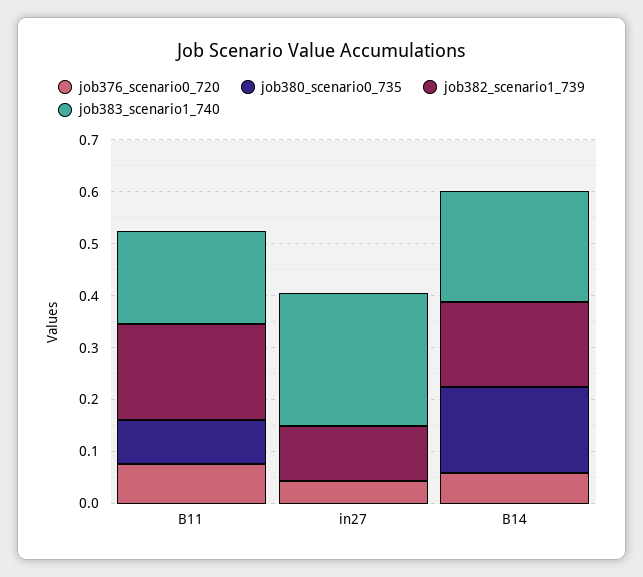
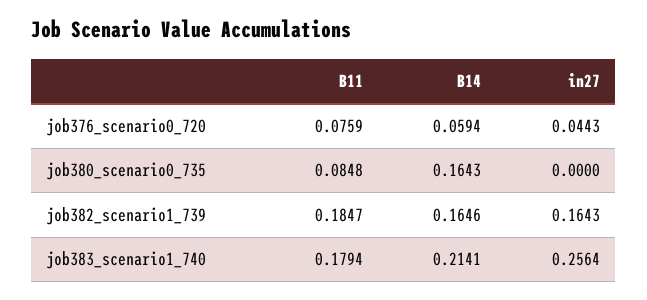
  {
    "job376_scenario0_720": {
      "B11": 0.0759,
      "in27": 0.0443,
      "B14": 0.0594
    },
    "job380_scenario0_735": {
      "B11": 0.0848,
      "in27": 0,
      "B14": 0.1643
    },
    "job382_scenario1_739": {
      "B11": 0.1847,
-     "in27": 0.1,
+     "in27": 0.1643,
      "B14": 0.1646
    },
    "job383_scenario1_740": {
      "B11": 0.1794,
      "in27": 0.2564,
      "B14": 0.2141
    }
  }

